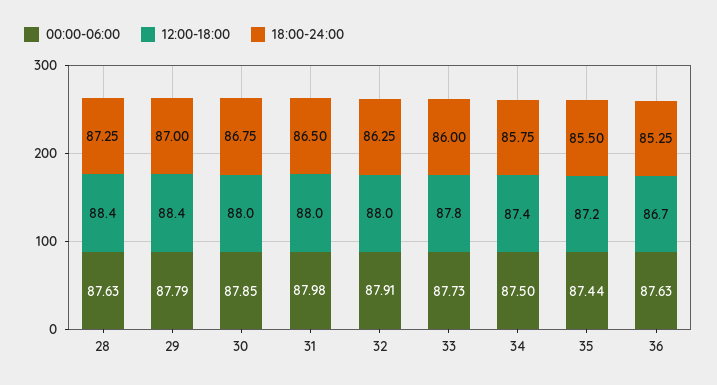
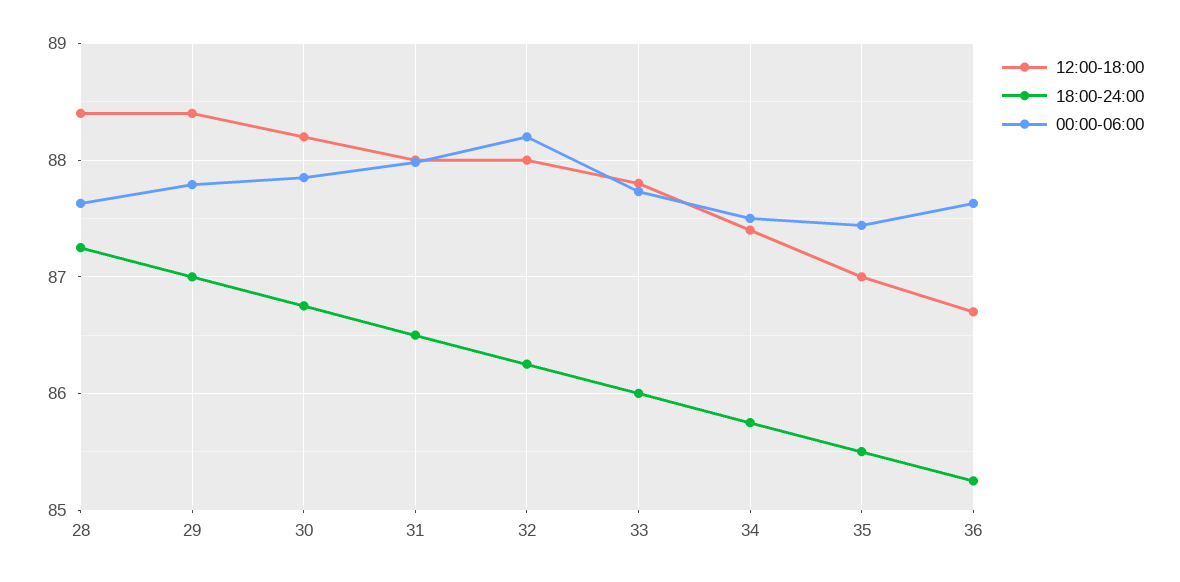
  {
    "00:00-06:00": {
      "28": 87.63,
      "29": 87.79,
      "30": 87.85,
      "31": 87.98,
-     "32": 87.91,
+     "32": 88.2,
      "33": 87.73,
      "34": 87.5,
      "35": 87.44,
      "36": 87.63
    },
    "12:00-18:00": {
      "28": 88.4,
      "29": 88.4,
-     "30": 88,
+     "30": 88.2,
      "31": 88,
      "32": 88,
      "33": 87.8,
      "34": 87.4,
-     "35": 87.2,
+     "35": 87,
      "36": 86.7
    },
    "18:00-24:00": {
      "28": 87.25,
      "29": 87,
      "30": 86.75,
      "31": 86.5,
      "32": 86.25,
      "33": 86,
      "34": 85.75,
      "35": 85.5,
      "36": 85.25
    }
  }

